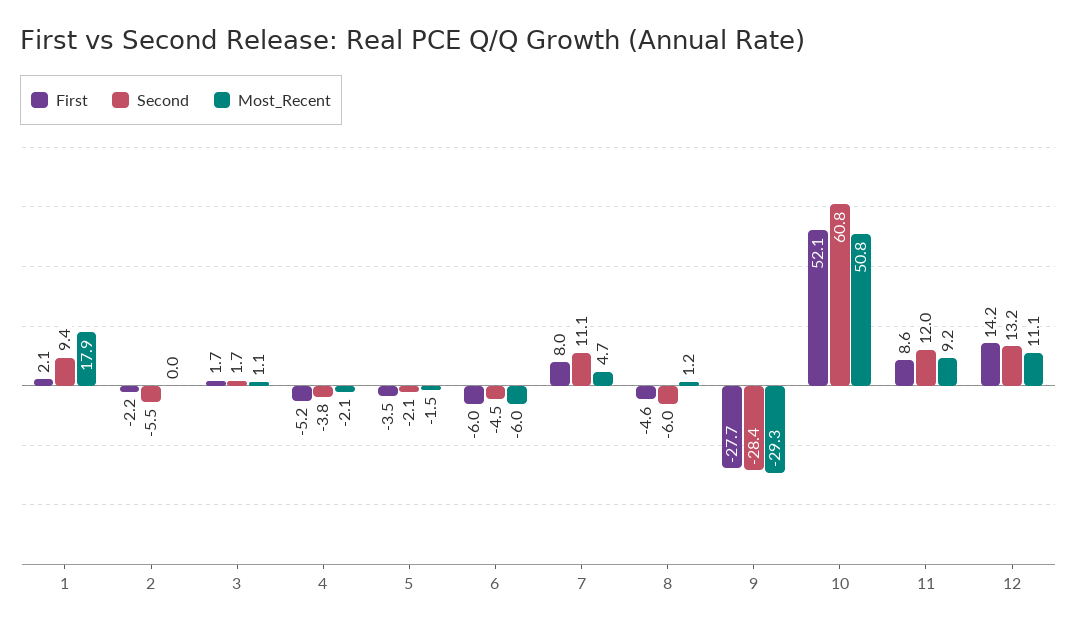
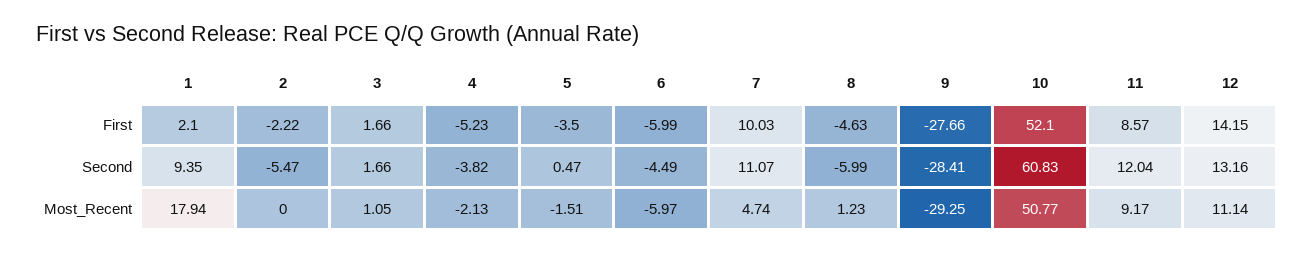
  {
    "First": {
      "1": 2.1,
      "2": -2.22,
      "3": 1.66,
      "4": -5.23,
      "5": -3.5,
      "6": -5.99,
-     "7": 8,
+     "7": 10.03,
      "8": -4.63,
      "9": -27.66,
      "10": 52.1,
      "11": 8.57,
      "12": 14.15
    },
    "Second": {
      "1": 9.35,
      "2": -5.47,
      "3": 1.66,
      "4": -3.82,
-     "5": -2.1,
+     "5": 0.47,
      "6": -4.49,
      "7": 11.07,
      "8": -5.99,
      "9": -28.41,
      "10": 60.83,
      "11": 12.04,
      "12": 13.16
    },
    "Most_Recent": {
      "1": 17.94,
      "2": 0,
      "3": 1.05,
      "4": -2.13,
      "5": -1.51,
      "6": -5.97,
      "7": 4.74,
      "8": 1.23,
      "9": -29.25,
      "10": 50.77,
      "11": 9.17,
      "12": 11.14
    }
  }

